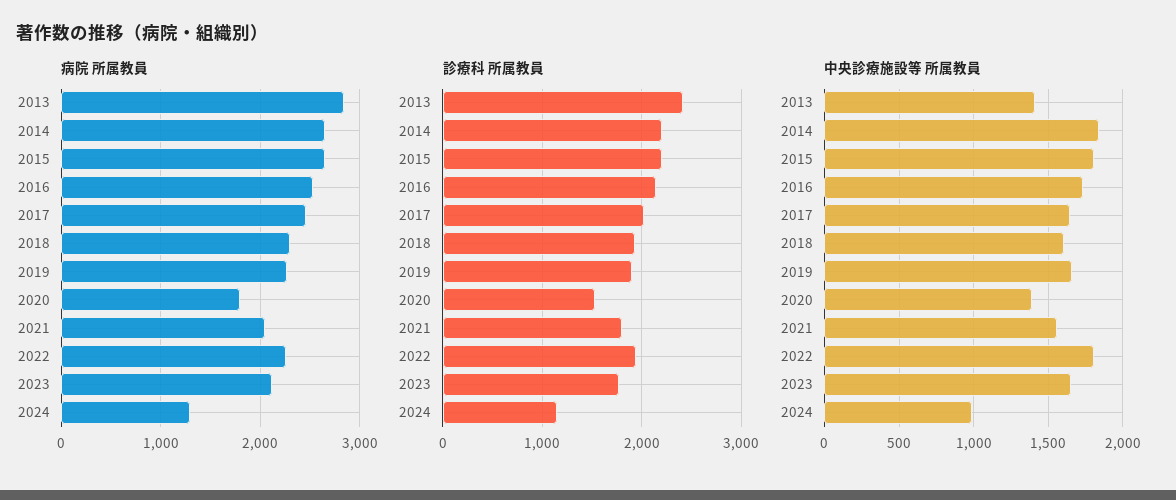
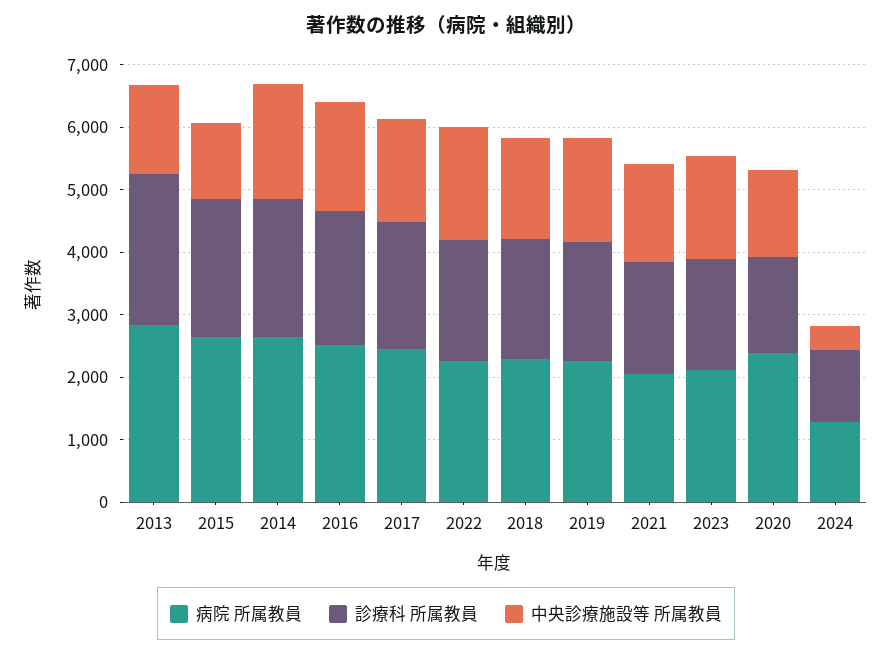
  {
    "病院 所属教員": {
      "2013": 2800,
      "2014": 2600,
      "2015": 2600,
      "2016": 2500,
      "2017": 2500,
      "2018": 2300,
      "2019": 2300,
-     "2020": 1800,
+     "2020": 2400,
      "2021": 2000,
      "2022": 2300,
      "2023": 2100,
      "2024": 1300
    },
    "診療科 所属教員": {
      "2013": 2400,
      "2014": 2200,
      "2015": 2200,
      "2016": 2100,
      "2017": 2000,
      "2018": 1900,
      "2019": 1900,
      "2020": 1500,
      "2021": 1800,
      "2022": 1900,
      "2023": 1800,
      "2024": 1100
    },
    "中央診療施設等 所属教員": {
      "2013": 1400,
      "2014": 1850,
-     "2015": 1800,
+     "2015": 1200,
      "2016": 1750,
      "2017": 1650,
      "2018": 1600,
      "2019": 1650,
      "2020": 1400,
      "2021": 1550,
      "2022": 1800,
      "2023": 1650,
-     "2024": 1000
+     "2024": 400
    }
  }

